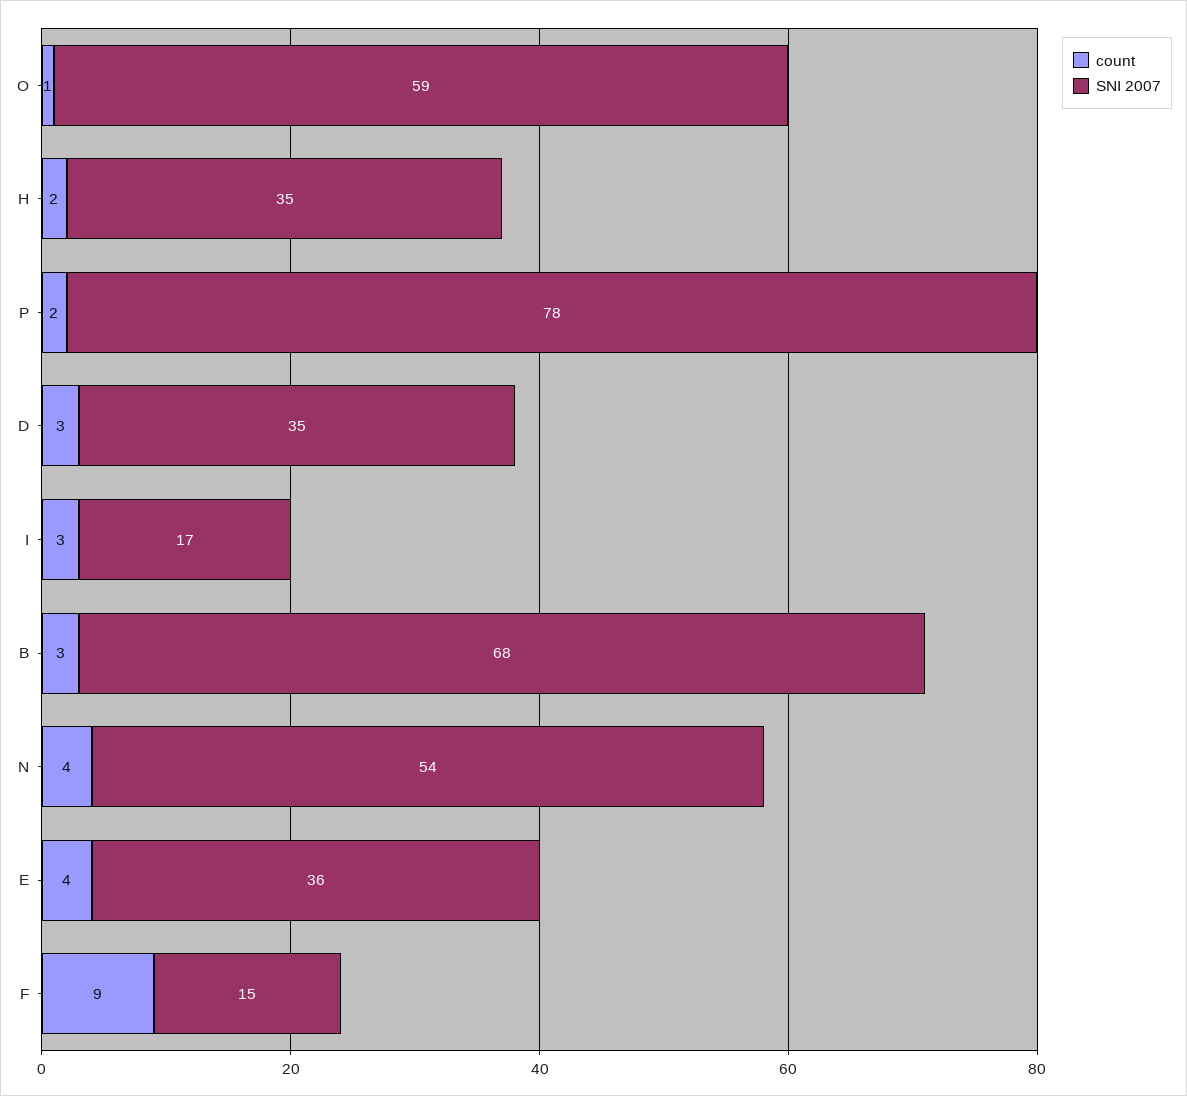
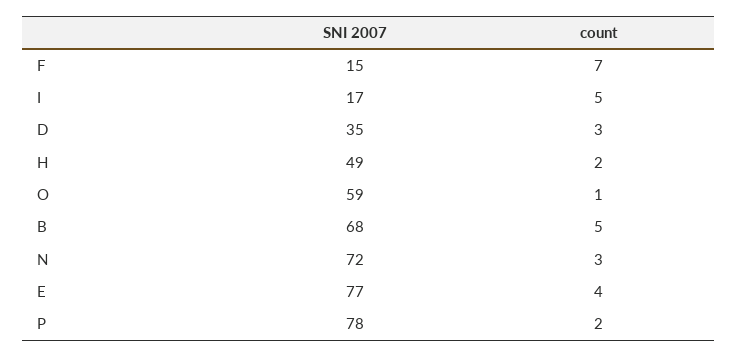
  {
    "count": {
      "O": 1,
      "H": 2,
      "P": 2,
      "D": 3,
-     "I": 3,
+     "I": 5,
-     "B": 3,
+     "B": 5,
-     "N": 4,
+     "N": 3,
      "E": 4,
-     "F": 9
+     "F": 7
    },
    "SNI 2007": {
      "O": 59,
-     "H": 35,
+     "H": 49,
      "P": 78,
      "D": 35,
      "I": 17,
      "B": 68,
-     "N": 54,
+     "N": 72,
-     "E": 36,
+     "E": 77,
      "F": 15
    }
  }

